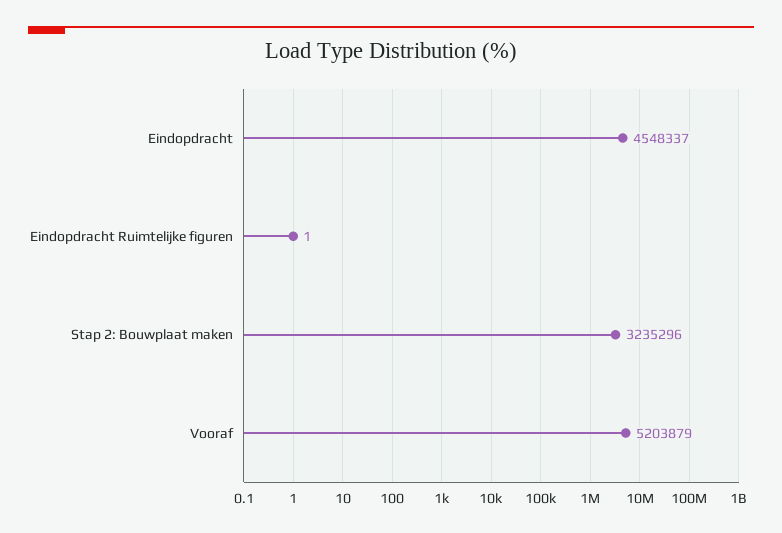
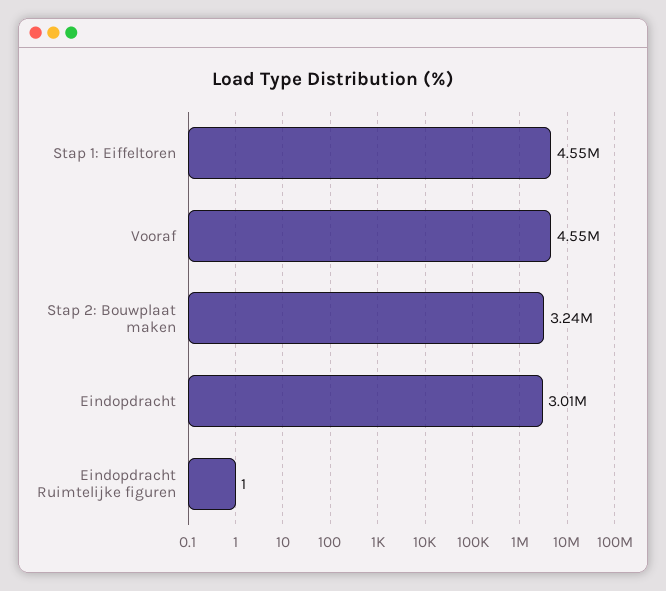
  {
-   "Eindopdracht": 4548337,
+   "Eindopdracht": 3010000,
    "Eindopdracht Ruimtelijke figuren": 1,
    "Stap 2: Bouwplaat maken": 3235296,
-   "Vooraf": 5203879
+   "Vooraf": 4550000,
+   "Stap 1: Eiffeltoren": 4550000
  }

